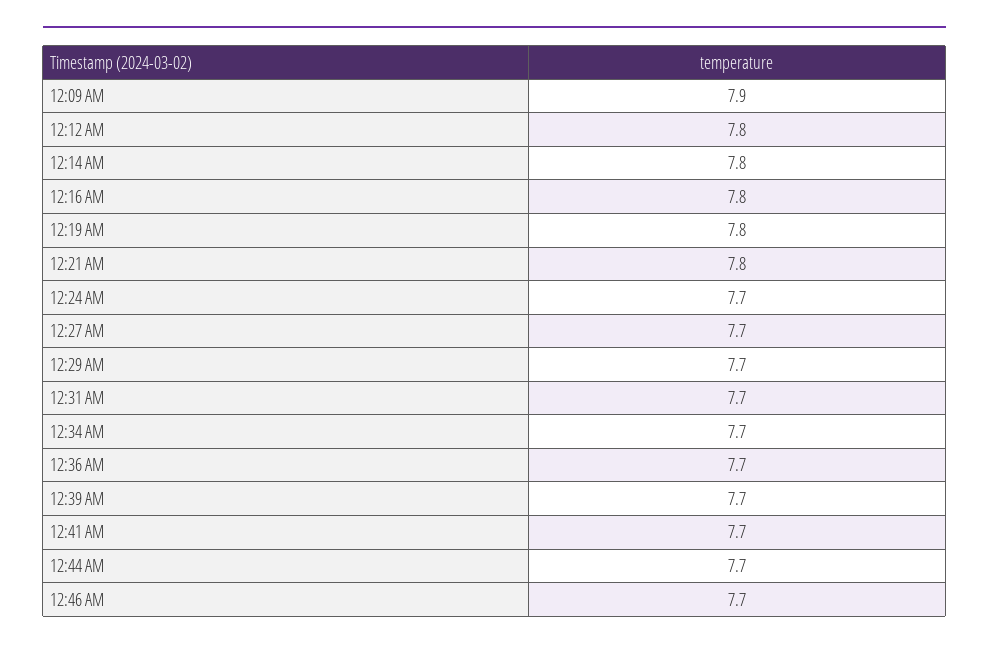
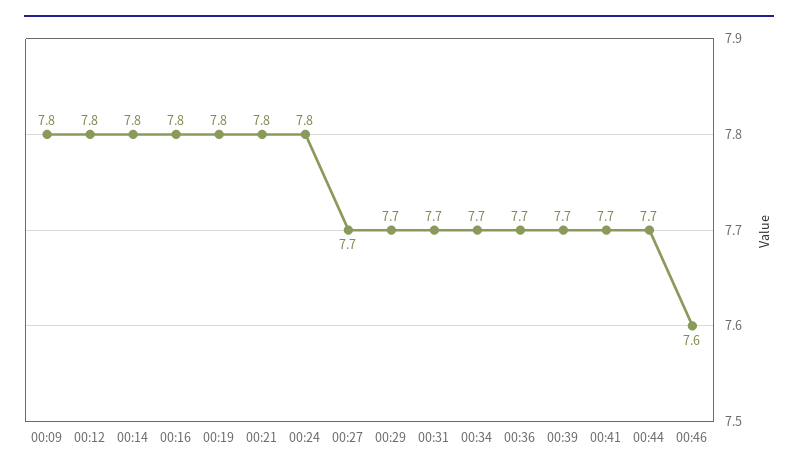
  {
-   "12:09 AM": 7.9,
+   "12:09 AM": 7.8,
    "12:12 AM": 7.8,
    "12:14 AM": 7.8,
    "12:16 AM": 7.8,
    "12:19 AM": 7.8,
    "12:21 AM": 7.8,
-   "12:24 AM": 7.7,
+   "12:24 AM": 7.8,
    "12:27 AM": 7.7,
    "12:29 AM": 7.7,
    "12:31 AM": 7.7,
    "12:34 AM": 7.7,
    "12:36 AM": 7.7,
    "12:39 AM": 7.7,
    "12:41 AM": 7.7,
    "12:44 AM": 7.7,
-   "12:46 AM": 7.7
+   "12:46 AM": 7.6
  }

